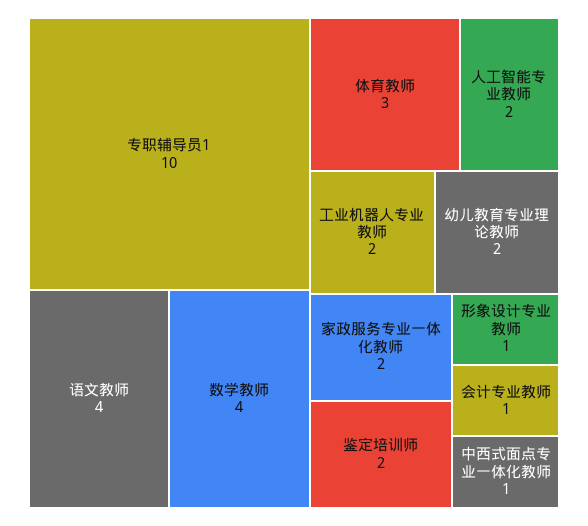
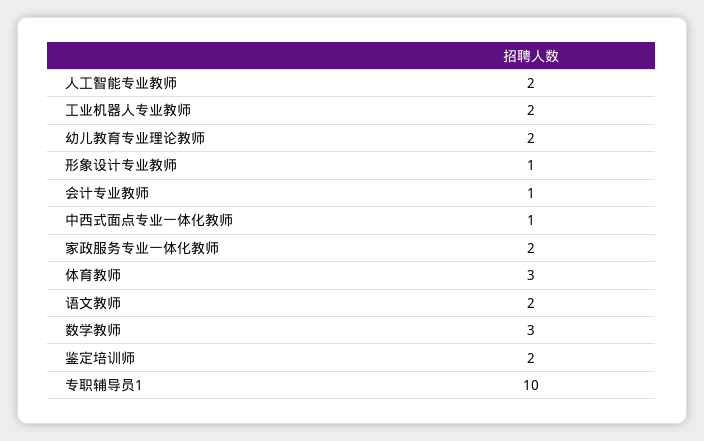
  {
    "专职辅导员1": 10,
-   "语文教师": 4,
+   "语文教师": 2,
-   "数学教师": 4,
+   "数学教师": 3,
    "体育教师": 3,
    "人工智能专业教师": 2,
    "工业机器人专业教师": 2,
    "幼儿教育专业理论教师": 2,
    "家政服务专业一体化教师": 2,
    "鉴定培训师": 2,
    "形象设计专业教师": 1,
    "会计专业教师": 1,
    "中西式面点专业一体化教师": 1
  }

